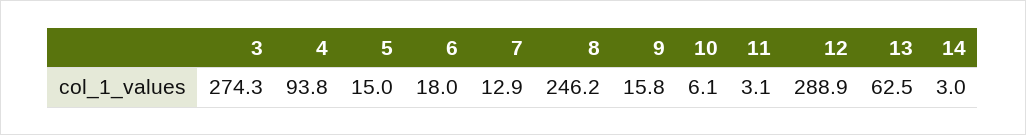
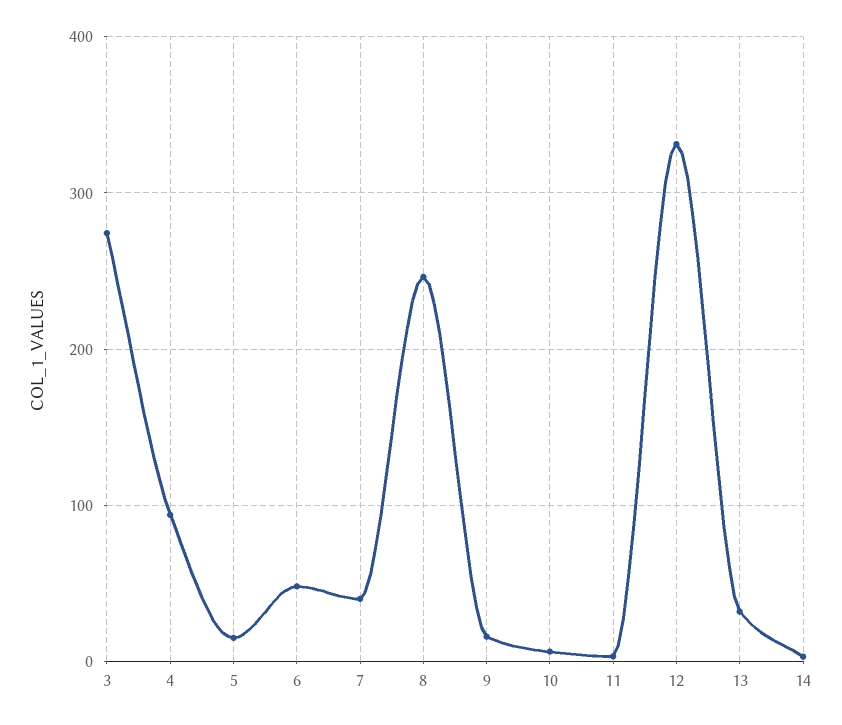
  {
    "3": 274.3,
    "4": 93.8,
    "5": 15,
-   "6": 18,
+   "6": 50,
-   "7": 12.9,
+   "7": 40,
    "8": 246.2,
    "9": 15.8,
    "10": 6.1,
    "11": 3.1,
-   "12": 288.9,
+   "12": 330,
-   "13": 62.5,
+   "13": 30,
    "14": 3
  }

